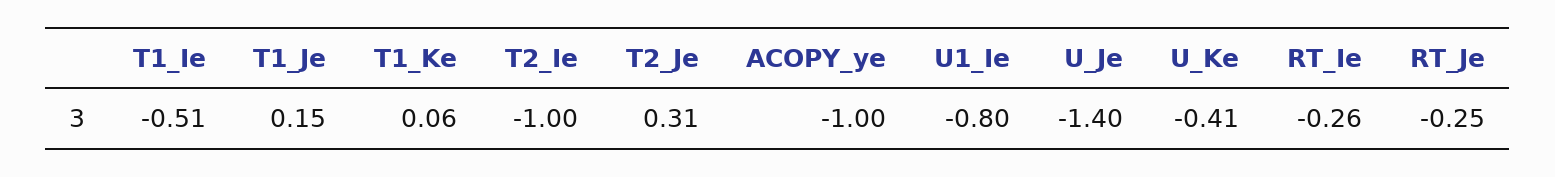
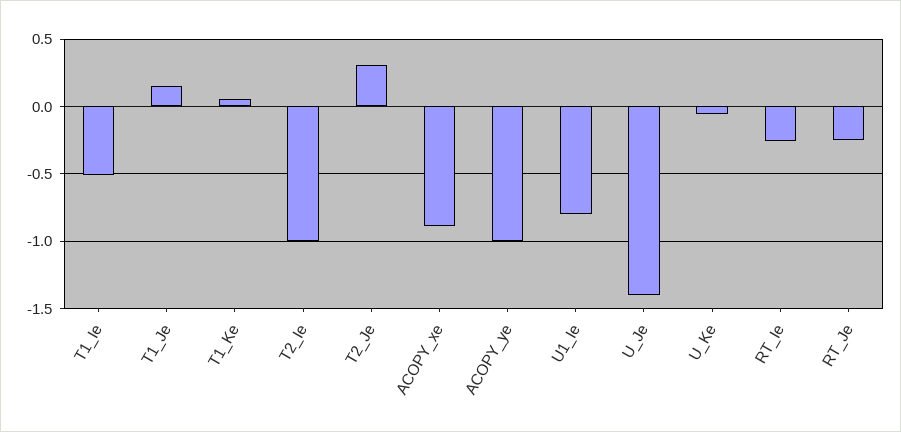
  {
    "T1_Ie": -0.51,
    "T1_Je": 0.15,
    "T1_Ke": 0.06,
    "T2_Ie": -1,
    "T2_Je": 0.31,
    "ACOPY_ye": -1,
    "U1_Ie": -0.8,
    "U_Je": -1.4,
-   "U_Ke": -0.41,
+   "U_Ke": -0.05,
    "RT_Ie": -0.26,
-   "RT_Je": -0.25
+   "RT_Je": -0.25,
+   "ACOPY_xe": -0.9
  }

